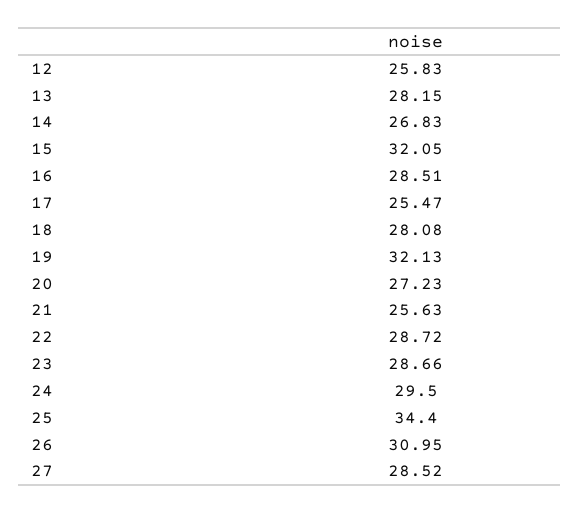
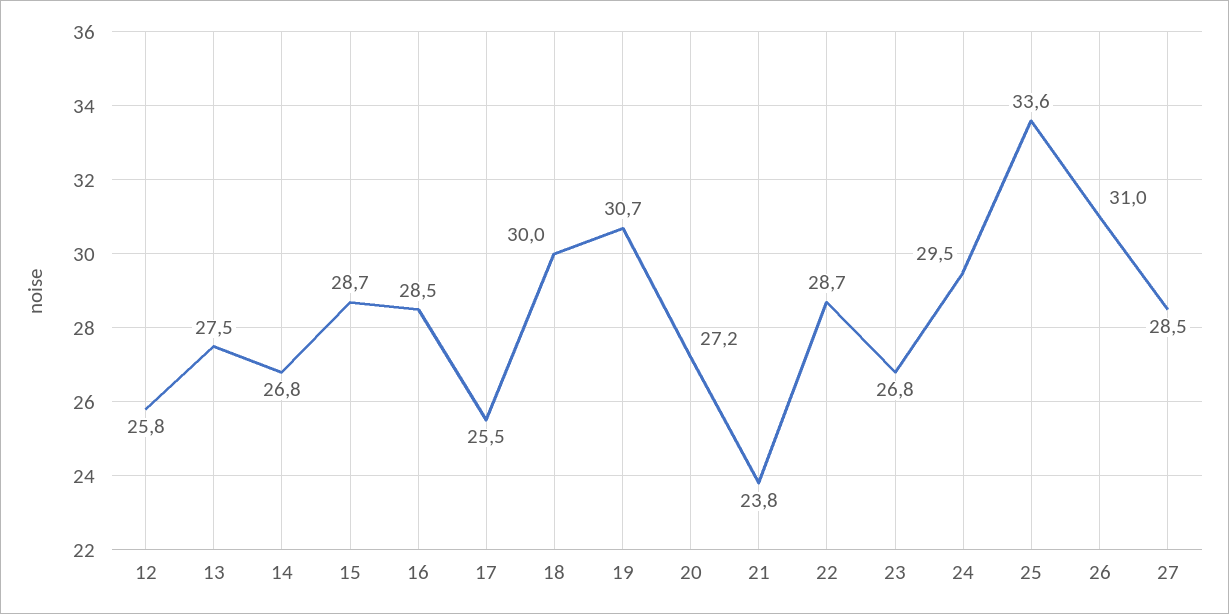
  {
    "12": 25.83,
-   "13": 28.15,
+   "13": 27.5,
    "14": 26.83,
-   "15": 32.05,
+   "15": 28.7,
    "16": 28.51,
    "17": 25.47,
-   "18": 28.08,
+   "18": 30,
-   "19": 32.13,
+   "19": 30.7,
    "20": 27.23,
-   "21": 25.63,
+   "21": 23.8,
    "22": 28.72,
-   "23": 28.66,
+   "23": 26.8,
    "24": 29.5,
-   "25": 34.4,
+   "25": 33.6,
    "26": 30.95,
    "27": 28.52
  }

